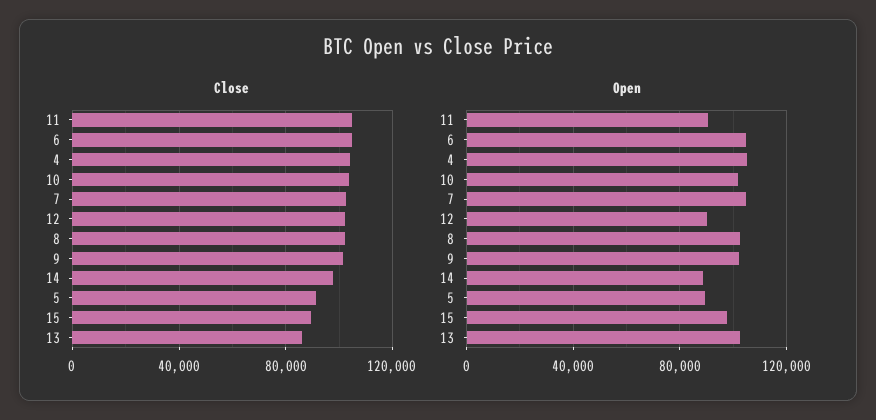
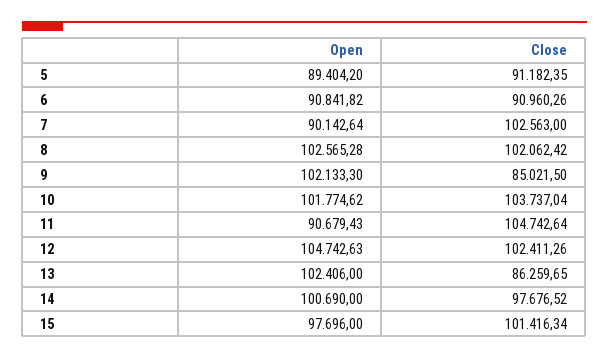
  {
    "Close": {
      "11": 104742.64,
-     "6": 105000,
+     "6": 90960.26,
-     "4": 105000,
      "10": 103737.04,
      "7": 102563,
      "12": 102411.26,
      "8": 102062.42,
-     "9": 100000,
+     "9": 85021.5,
      "14": 97676.52,
      "5": 91182.35,
-     "15": 90000,
+     "15": 101416.34,
      "13": 86259.65
    },
    "Open": {
      "11": 90679.43,
-     "6": 105000,
+     "6": 90841.82,
-     "4": 105000,
      "10": 101774.62,
-     "7": 105000,
+     "7": 90142.64,
-     "12": 90000,
+     "12": 104742.63,
      "8": 102565.28,
      "9": 102133.3,
-     "14": 90000,
+     "14": 100690,
      "5": 89404.2,
      "15": 97696,
      "13": 102406
    }
  }

